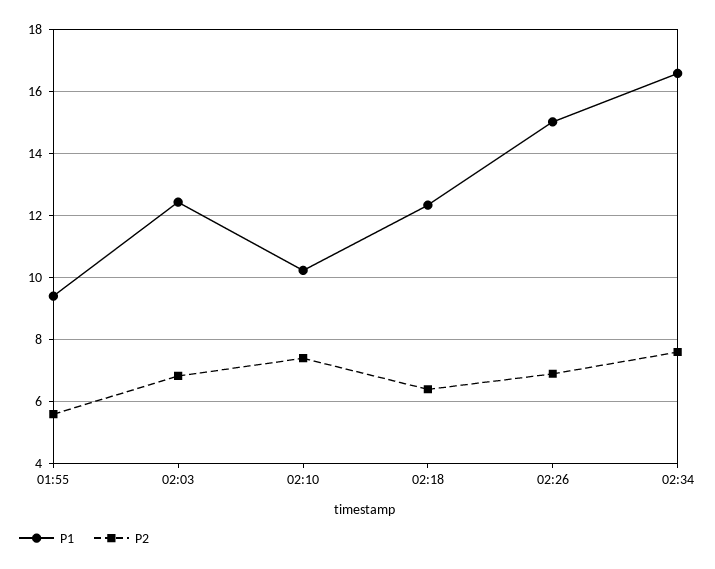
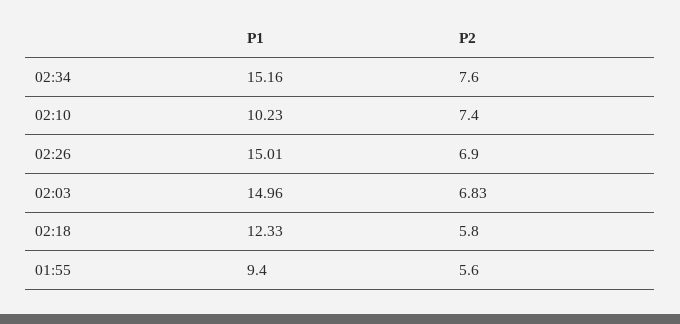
  {
    "P1": {
      "01:55": 9.4,
-     "02:03": 12.4,
+     "02:03": 14.96,
      "02:10": 10.23,
      "02:18": 12.33,
      "02:26": 15.01,
-     "02:34": 16.6
+     "02:34": 15.16
    },
    "P2": {
      "01:55": 5.6,
      "02:03": 6.83,
      "02:10": 7.4,
-     "02:18": 6.4,
+     "02:18": 5.8,
      "02:26": 6.9,
      "02:34": 7.6
    }
  }

